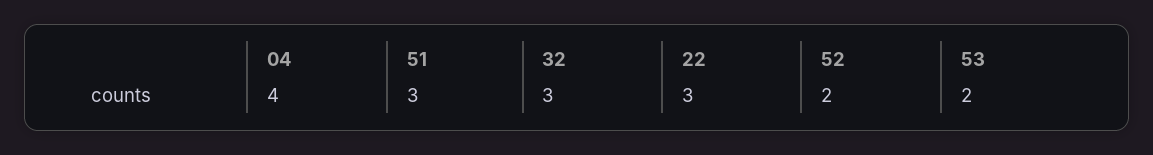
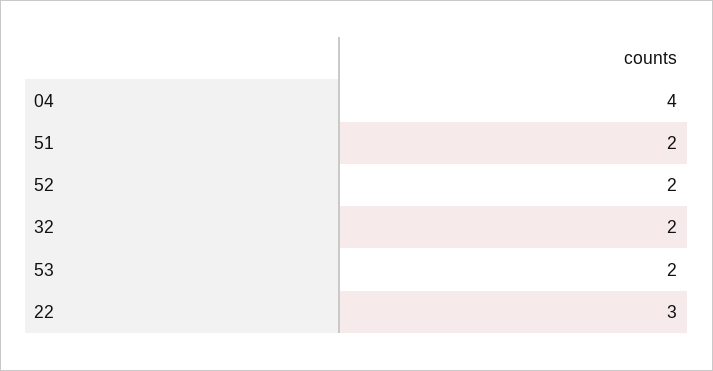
  {
    "04": 4,
-   "51": 3,
+   "51": 2,
-   "32": 3,
+   "32": 2,
    "22": 3,
    "52": 2,
    "53": 2
  }

